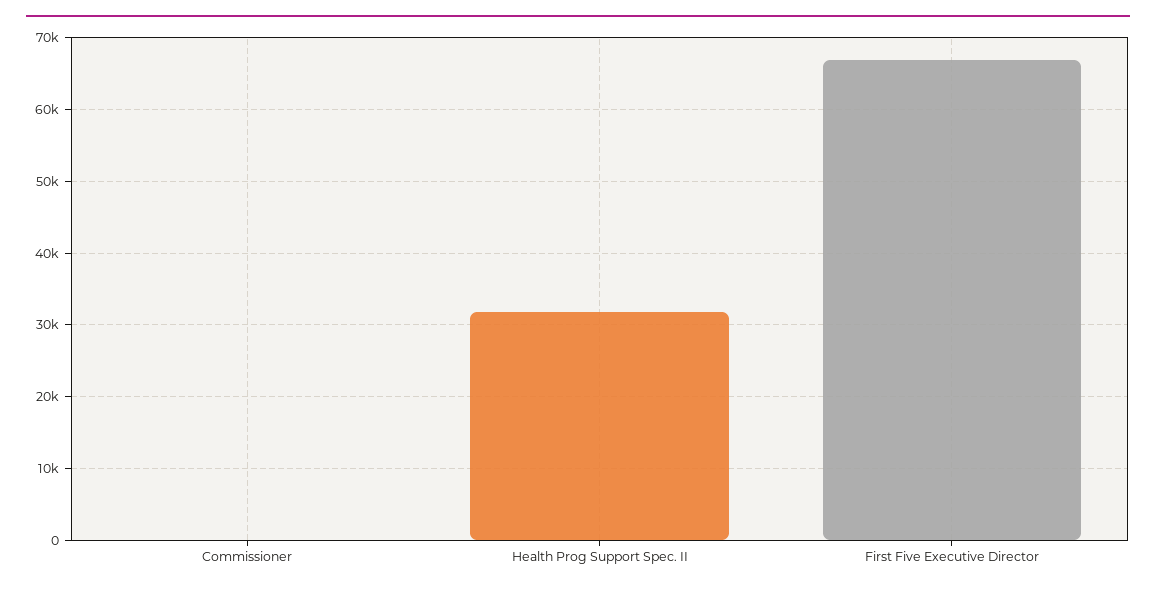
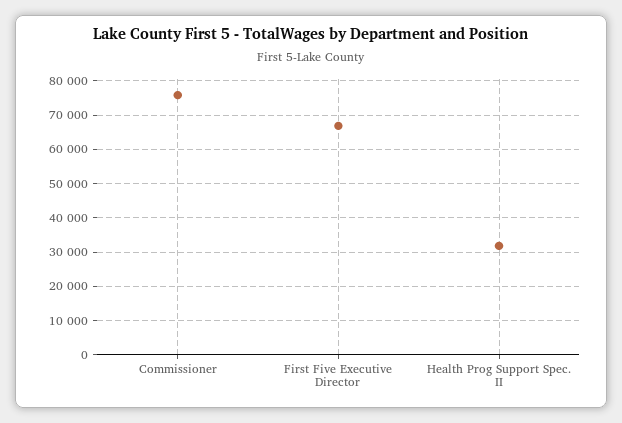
  {
-   "Commissioner": 0,
+   "Commissioner": 76000,
    "Health Prog Support Spec. II": 32000,
    "First Five Executive Director": 67000
  }

